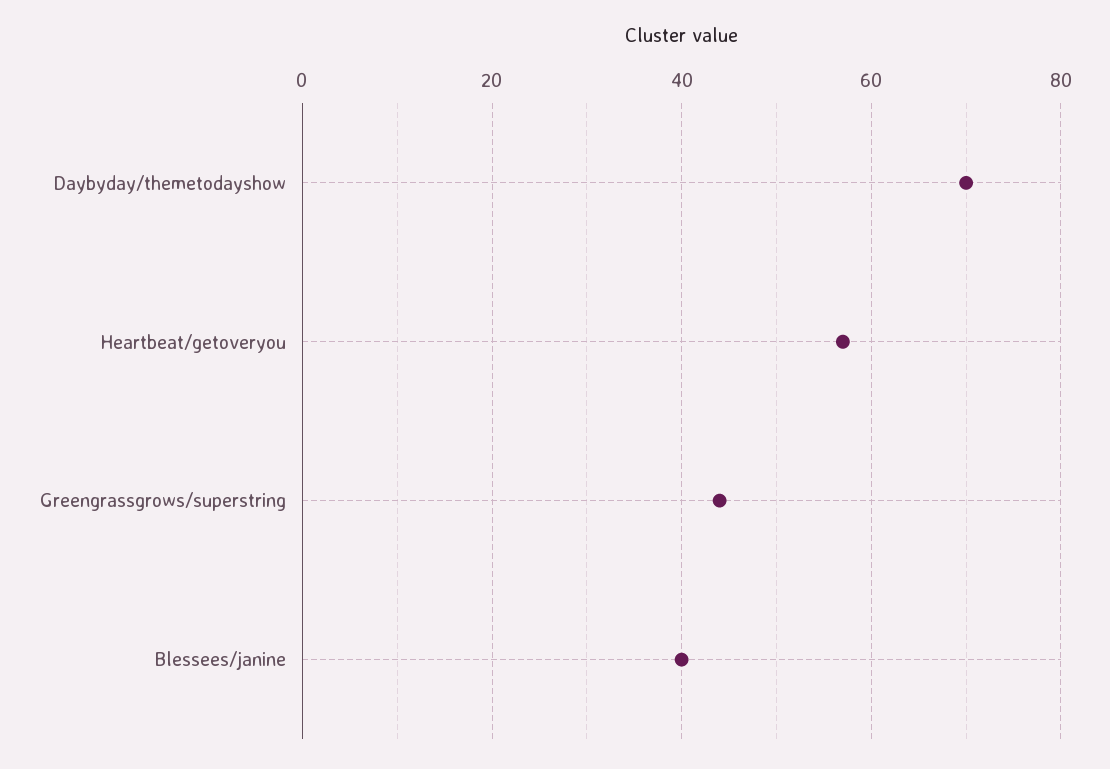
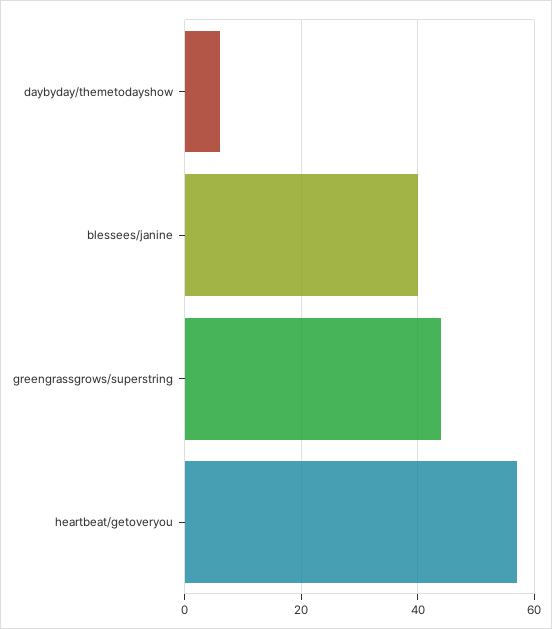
  {
-   "Daybyday/themetodayshow": 70,
+   "Daybyday/themetodayshow": 5,
    "Heartbeat/getoveryou": 55,
    "Greengrassgrows/superstring": 45,
    "Blessees/janine": 40
  }

